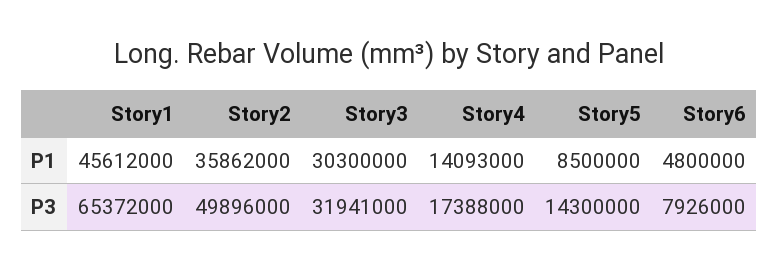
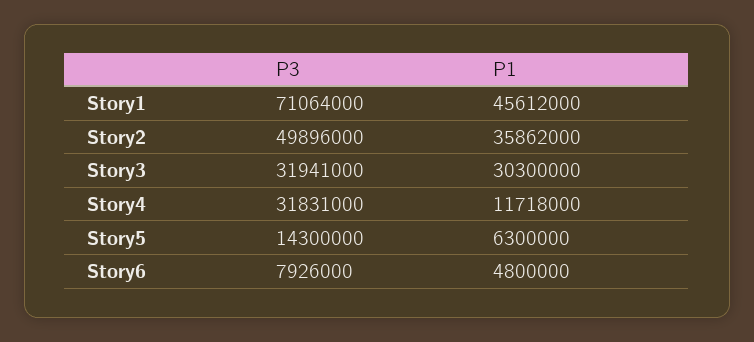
  {
    "Story1": {
      "P1": 45612000,
-     "P3": 65372000
+     "P3": 71064000
    },
    "Story2": {
      "P1": 35862000,
      "P3": 49896000
    },
    "Story3": {
      "P1": 30300000,
      "P3": 31941000
    },
    "Story4": {
-     "P1": 14093000,
+     "P1": 11718000,
-     "P3": 17388000
+     "P3": 31831000
    },
    "Story5": {
-     "P1": 8500000,
+     "P1": 6300000,
      "P3": 14300000
    },
    "Story6": {
      "P1": 4800000,
      "P3": 7926000
    }
  }

